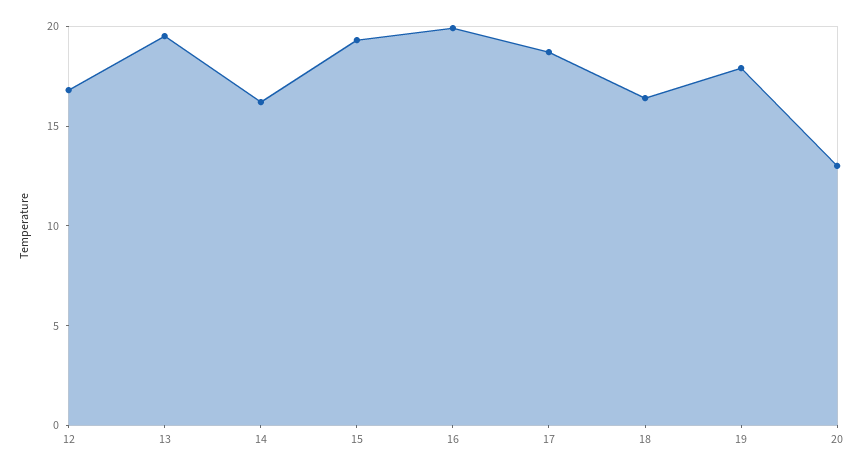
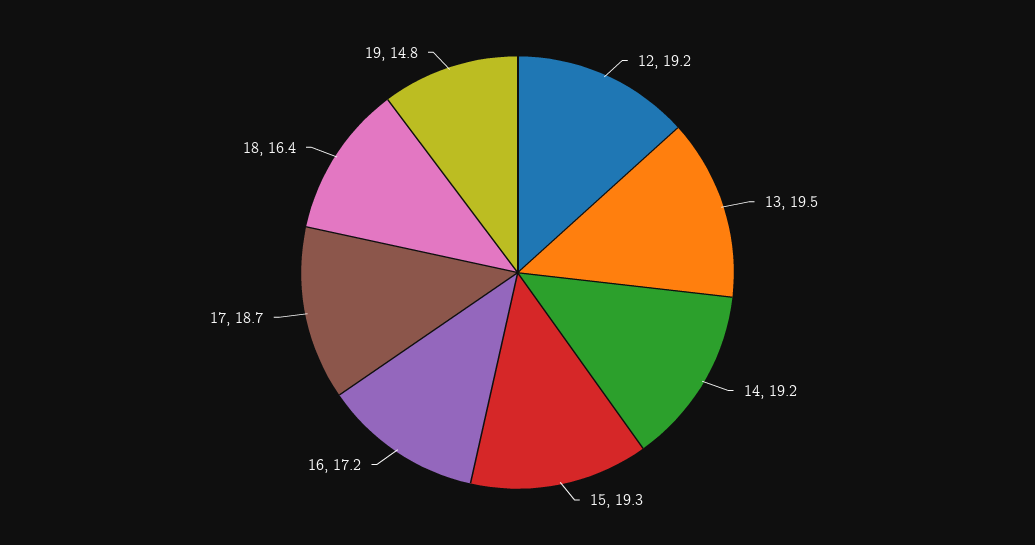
  {
-   "12": 17,
+   "12": 19.2,
    "13": 19.5,
-   "14": 16,
+   "14": 19.2,
    "15": 19.3,
-   "16": 20,
+   "16": 17.2,
    "17": 18.7,
    "18": 16.4,
-   "19": 18,
+   "19": 14.8
-   "20": 13
  }

